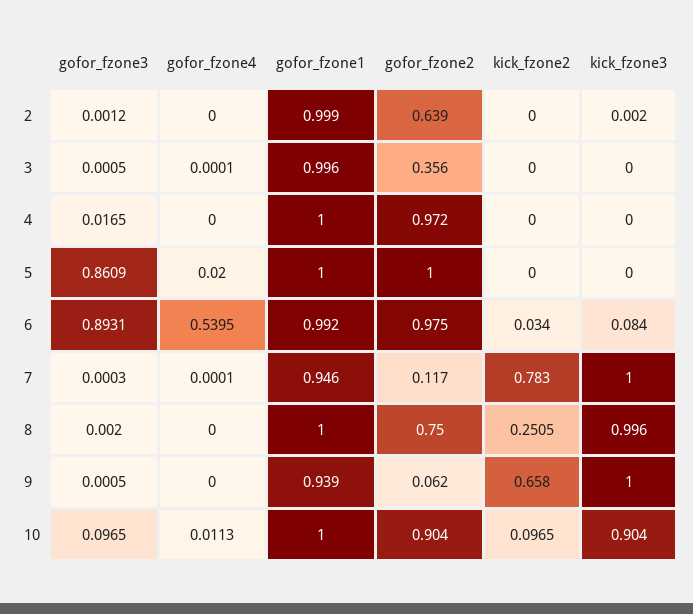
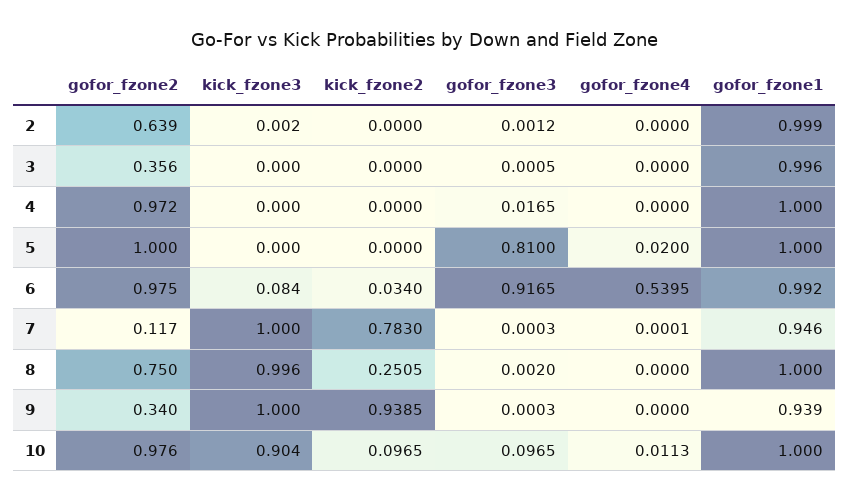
  {
    "gofor_fzone3": {
      "2": 0.0012,
      "3": 0.0005,
      "4": 0.0165,
-     "5": 0.8609,
+     "5": 0.81,
-     "6": 0.8931,
+     "6": 0.9165,
      "7": 0.0003,
      "8": 0.002,
-     "9": 0.0005,
+     "9": 0.0003,
      "10": 0.0965
    },
    "gofor_fzone4": {
      "2": 0,
-     "3": 0.0001,
+     "3": 0,
      "4": 0,
      "5": 0.02,
      "6": 0.5395,
      "7": 0.0001,
      "8": 0,
      "9": 0,
      "10": 0.0113
    },
    "gofor_fzone1": {
      "2": 0.999,
      "3": 0.996,
      "4": 1,
      "5": 1,
      "6": 0.992,
      "7": 0.946,
      "8": 1,
      "9": 0.939,
      "10": 1
    },
    "gofor_fzone2": {
      "2": 0.639,
      "3": 0.356,
      "4": 0.972,
      "5": 1,
      "6": 0.975,
      "7": 0.117,
      "8": 0.75,
-     "9": 0.062,
+     "9": 0.34,
-     "10": 0.904
+     "10": 0.976
    },
    "kick_fzone2": {
      "2": 0,
      "3": 0,
      "4": 0,
      "5": 0,
      "6": 0.034,
      "7": 0.783,
      "8": 0.2505,
-     "9": 0.658,
+     "9": 0.9385,
      "10": 0.0965
    },
    "kick_fzone3": {
      "2": 0.002,
      "3": 0,
      "4": 0,
      "5": 0,
      "6": 0.084,
      "7": 1,
      "8": 0.996,
      "9": 1,
      "10": 0.904
    }
  }

